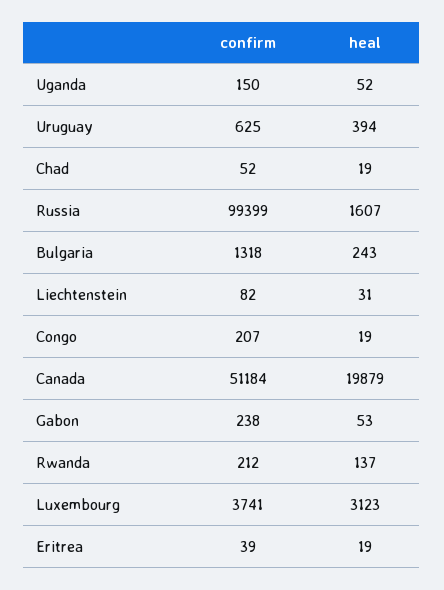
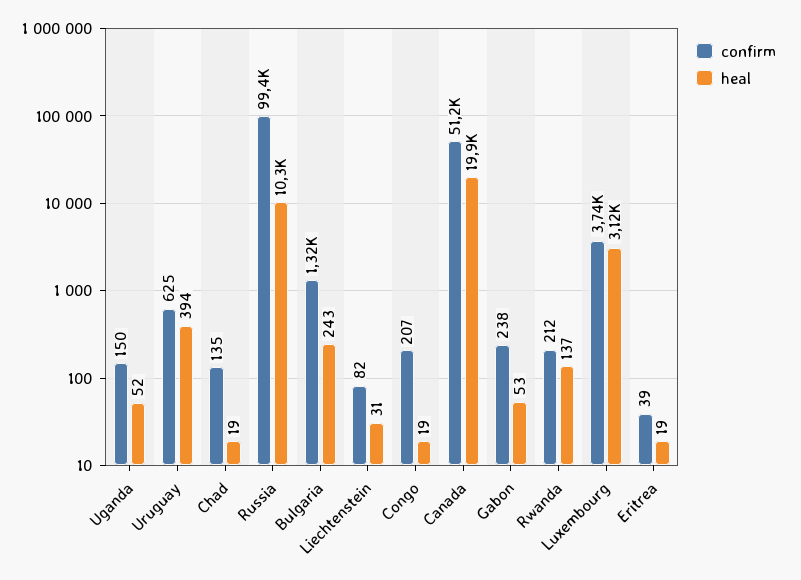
  {
    "confirm": {
      "Uganda": 150,
      "Uruguay": 625,
-     "Chad": 52,
+     "Chad": 135,
      "Russia": 99399,
      "Bulgaria": 1318,
      "Liechtenstein": 82,
      "Congo": 207,
      "Canada": 51184,
      "Gabon": 238,
      "Rwanda": 212,
      "Luxembourg": 3741,
      "Eritrea": 39
    },
    "heal": {
      "Uganda": 52,
      "Uruguay": 394,
      "Chad": 19,
-     "Russia": 1607,
+     "Russia": 10300,
      "Bulgaria": 243,
      "Liechtenstein": 31,
      "Congo": 19,
      "Canada": 19879,
      "Gabon": 53,
      "Rwanda": 137,
      "Luxembourg": 3123,
      "Eritrea": 19
    }
  }

